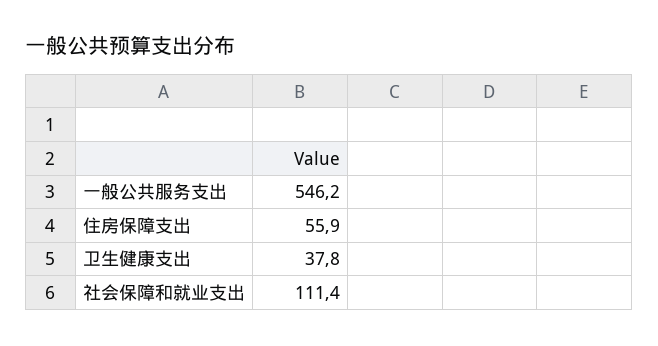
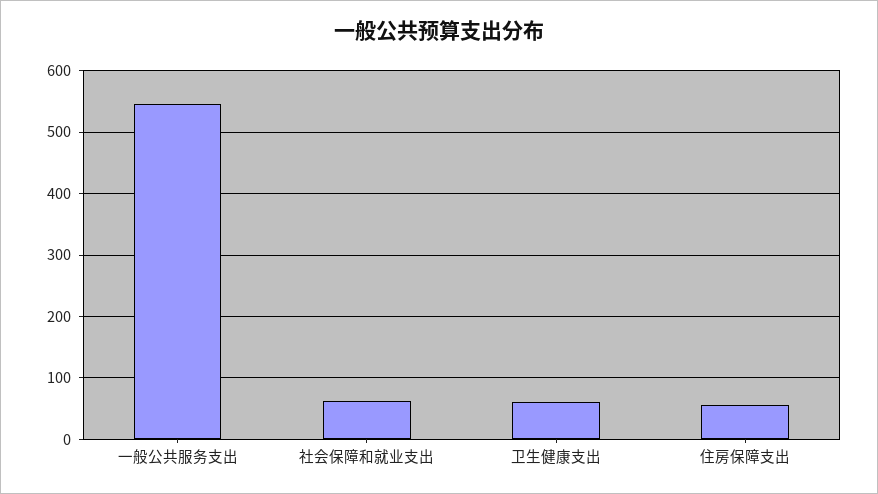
  {
    "一般公共服务支出": 546.2,
    "住房保障支出": 55.9,
-   "卫生健康支出": 37.8,
+   "卫生健康支出": 60,
-   "社会保障和就业支出": 111.4
+   "社会保障和就业支出": 60
  }

